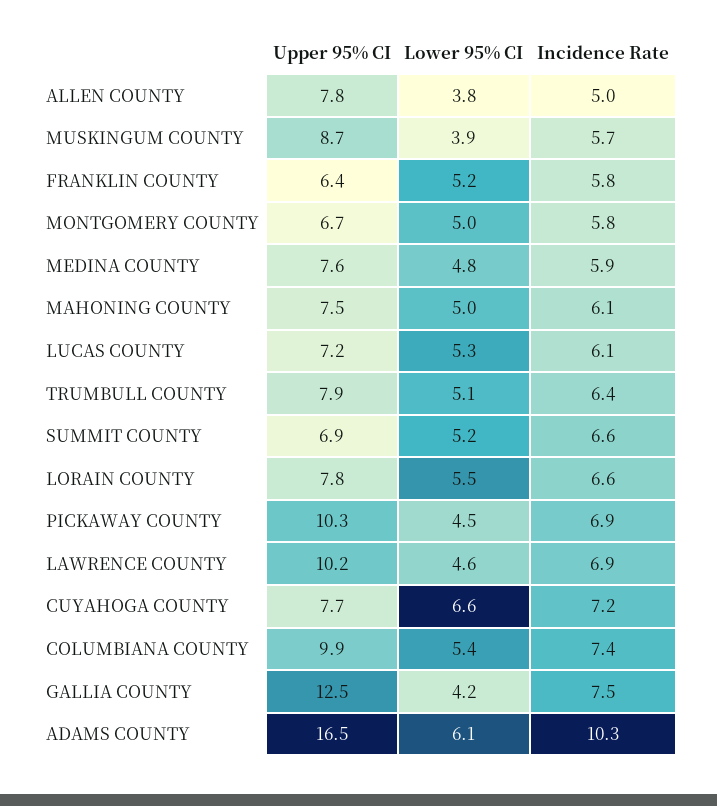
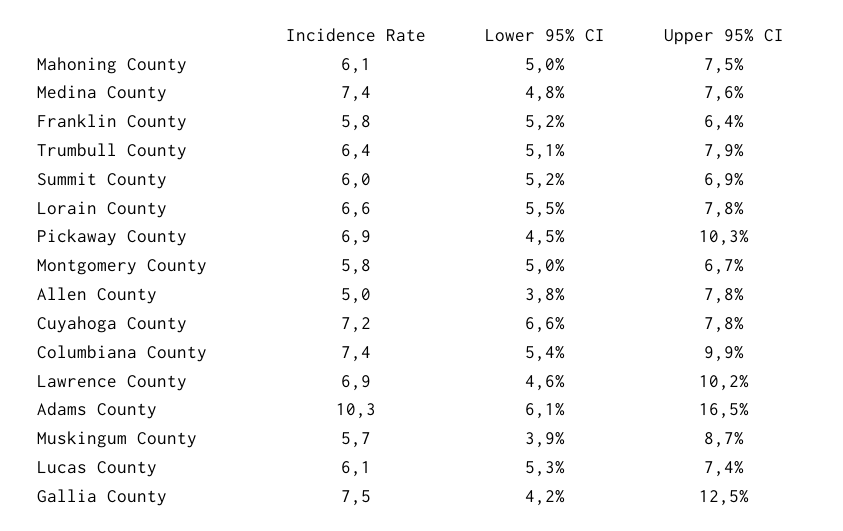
  {
    "Upper 95% CI": {
      "ALLEN COUNTY": 7.8,
      "MUSKINGUM COUNTY": 8.7,
      "FRANKLIN COUNTY": 6.4,
      "MONTGOMERY COUNTY": 6.7,
      "MEDINA COUNTY": 7.6,
      "MAHONING COUNTY": 7.5,
-     "LUCAS COUNTY": 7.2,
+     "LUCAS COUNTY": 7.4,
      "TRUMBULL COUNTY": 7.9,
      "SUMMIT COUNTY": 6.9,
      "LORAIN COUNTY": 7.8,
      "PICKAWAY COUNTY": 10.3,
      "LAWRENCE COUNTY": 10.2,
-     "CUYAHOGA COUNTY": 7.7,
+     "CUYAHOGA COUNTY": 7.8,
      "COLUMBIANA COUNTY": 9.9,
      "GALLIA COUNTY": 12.5,
      "ADAMS COUNTY": 16.5
    },
    "Lower 95% CI": {
      "ALLEN COUNTY": 3.8,
      "MUSKINGUM COUNTY": 3.9,
      "FRANKLIN COUNTY": 5.2,
      "MONTGOMERY COUNTY": 5,
      "MEDINA COUNTY": 4.8,
      "MAHONING COUNTY": 5,
      "LUCAS COUNTY": 5.3,
      "TRUMBULL COUNTY": 5.1,
      "SUMMIT COUNTY": 5.2,
      "LORAIN COUNTY": 5.5,
      "PICKAWAY COUNTY": 4.5,
      "LAWRENCE COUNTY": 4.6,
      "CUYAHOGA COUNTY": 6.6,
      "COLUMBIANA COUNTY": 5.4,
      "GALLIA COUNTY": 4.2,
      "ADAMS COUNTY": 6.1
    },
    "Incidence Rate": {
      "ALLEN COUNTY": 5,
      "MUSKINGUM COUNTY": 5.7,
      "FRANKLIN COUNTY": 5.8,
      "MONTGOMERY COUNTY": 5.8,
-     "MEDINA COUNTY": 5.9,
+     "MEDINA COUNTY": 7.4,
      "MAHONING COUNTY": 6.1,
      "LUCAS COUNTY": 6.1,
      "TRUMBULL COUNTY": 6.4,
-     "SUMMIT COUNTY": 6.6,
+     "SUMMIT COUNTY": 6,
      "LORAIN COUNTY": 6.6,
      "PICKAWAY COUNTY": 6.9,
      "LAWRENCE COUNTY": 6.9,
      "CUYAHOGA COUNTY": 7.2,
      "COLUMBIANA COUNTY": 7.4,
      "GALLIA COUNTY": 7.5,
      "ADAMS COUNTY": 10.3
    }
  }

